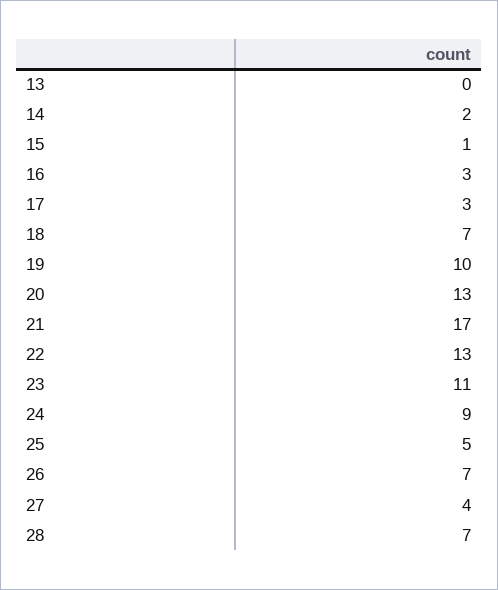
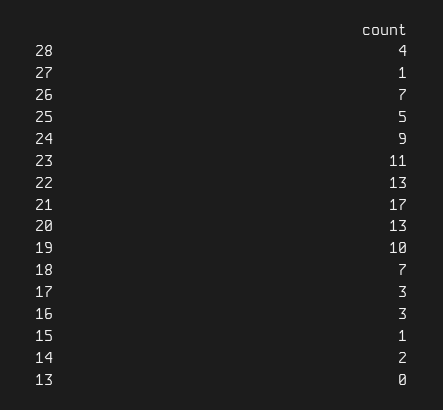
  {
    "13": 0,
    "14": 2,
    "15": 1,
    "16": 3,
    "17": 3,
    "18": 7,
    "19": 10,
    "20": 13,
    "21": 17,
    "22": 13,
    "23": 11,
    "24": 9,
    "25": 5,
    "26": 7,
-   "27": 4,
+   "27": 1,
-   "28": 7
+   "28": 4
  }

